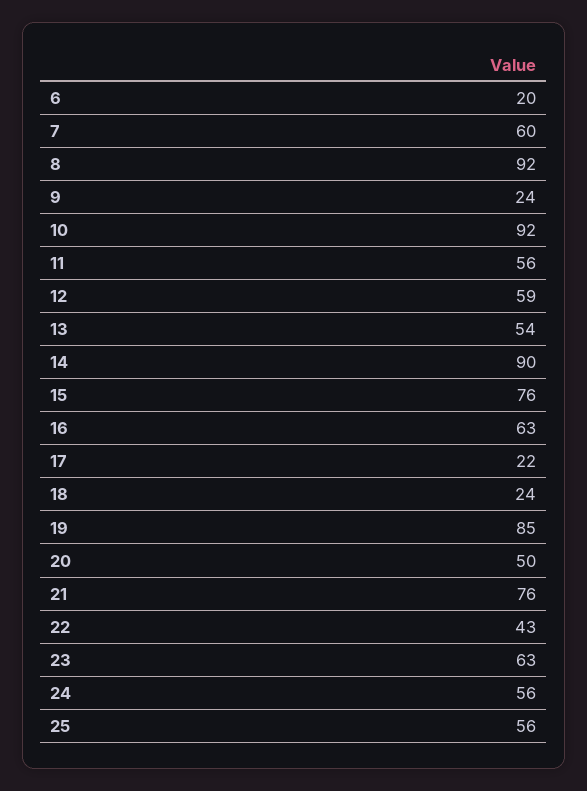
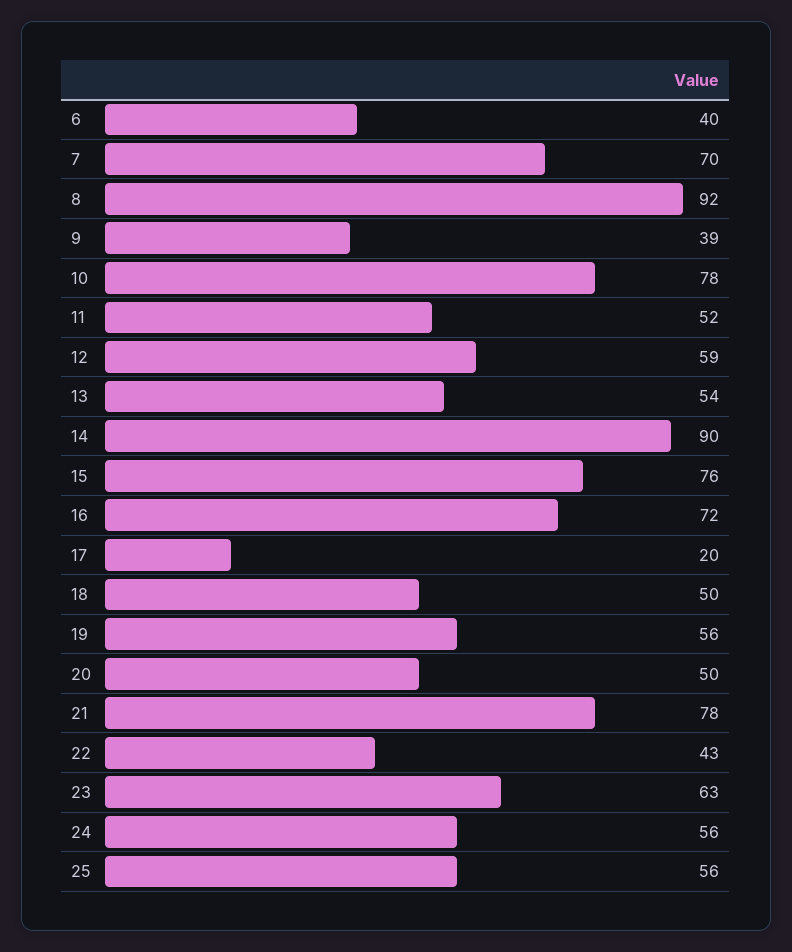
  {
-   "6": 20,
+   "6": 40,
-   "7": 60,
+   "7": 70,
    "8": 92,
-   "9": 24,
+   "9": 39,
-   "10": 92,
+   "10": 78,
-   "11": 56,
+   "11": 52,
    "12": 59,
    "13": 54,
    "14": 90,
    "15": 76,
-   "16": 63,
+   "16": 72,
-   "17": 22,
+   "17": 20,
-   "18": 24,
+   "18": 50,
-   "19": 85,
+   "19": 56,
    "20": 50,
-   "21": 76,
+   "21": 78,
    "22": 43,
    "23": 63,
    "24": 56,
    "25": 56
  }

